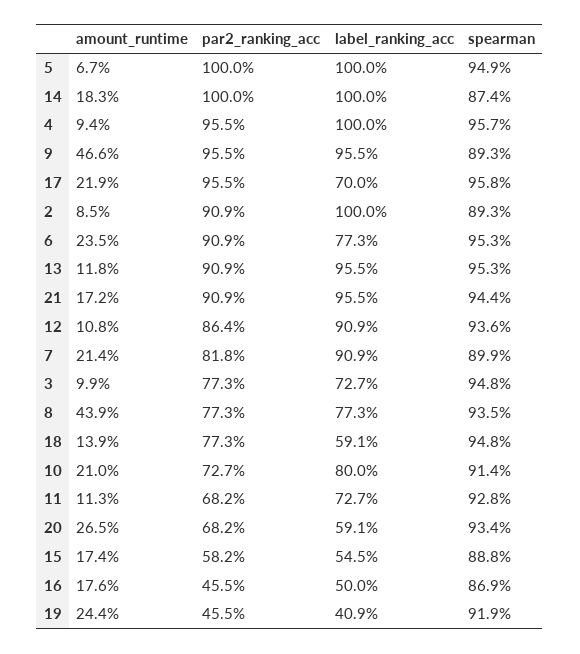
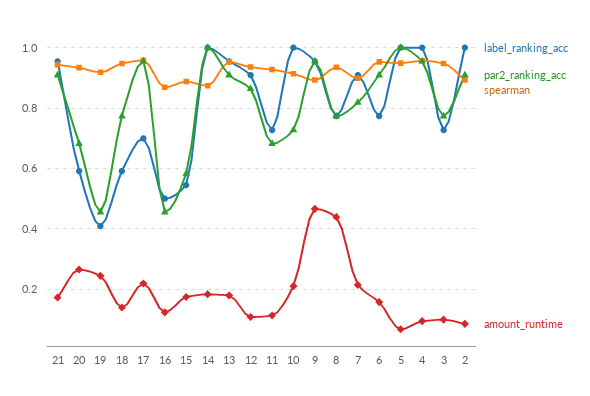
  {
    "amount_runtime": {
      "5": 0.067,
      "14": 0.183,
      "4": 0.094,
      "9": 0.466,
      "17": 0.219,
      "2": 0.085,
-     "6": 0.235,
+     "6": 0.16,
-     "13": 0.118,
+     "13": 0.18,
      "21": 0.172,
      "12": 0.108,
      "7": 0.214,
      "3": 0.099,
      "8": 0.439,
      "18": 0.139,
      "10": 0.21,
      "11": 0.113,
      "20": 0.265,
      "15": 0.174,
-     "16": 0.176,
+     "16": 0.12,
      "19": 0.244
    },
    "par2_ranking_acc": {
      "5": 1,
      "14": 1,
      "4": 0.955,
      "9": 0.955,
      "17": 0.955,
      "2": 0.909,
      "6": 0.909,
      "13": 0.909,
      "21": 0.909,
      "12": 0.864,
      "7": 0.818,
      "3": 0.773,
      "8": 0.773,
      "18": 0.773,
      "10": 0.727,
      "11": 0.682,
      "20": 0.682,
      "15": 0.582,
      "16": 0.455,
      "19": 0.455
    },
    "label_ranking_acc": {
      "5": 1,
      "14": 1,
      "4": 1,
      "9": 0.955,
      "17": 0.7,
      "2": 1,
      "6": 0.773,
      "13": 0.955,
      "21": 0.955,
      "12": 0.909,
      "7": 0.909,
      "3": 0.727,
      "8": 0.773,
      "18": 0.591,
-     "10": 0.8,
+     "10": 1,
      "11": 0.727,
      "20": 0.591,
      "15": 0.545,
      "16": 0.5,
      "19": 0.409
    },
    "spearman": {
      "5": 0.949,
      "14": 0.874,
      "4": 0.957,
      "9": 0.893,
      "17": 0.958,
      "2": 0.893,
      "6": 0.953,
      "13": 0.953,
      "21": 0.944,
      "12": 0.936,
      "7": 0.899,
      "3": 0.948,
      "8": 0.935,
      "18": 0.948,
      "10": 0.914,
      "11": 0.928,
      "20": 0.934,
      "15": 0.888,
      "16": 0.869,
      "19": 0.919
    }
  }

